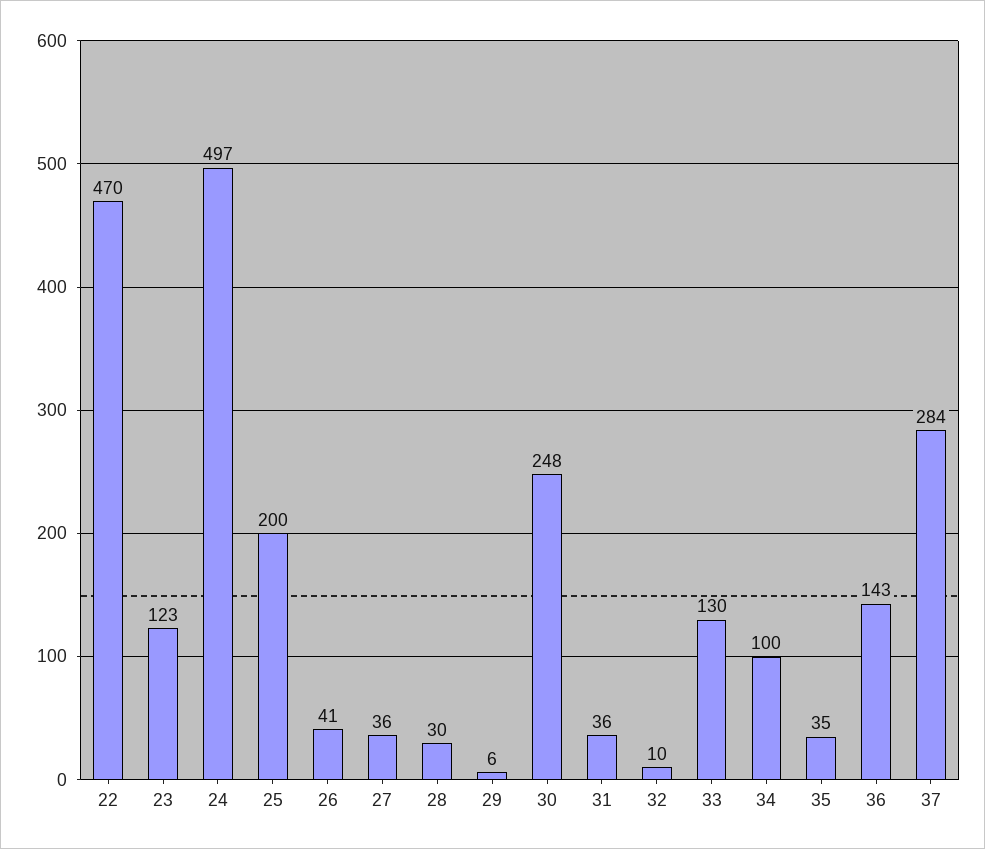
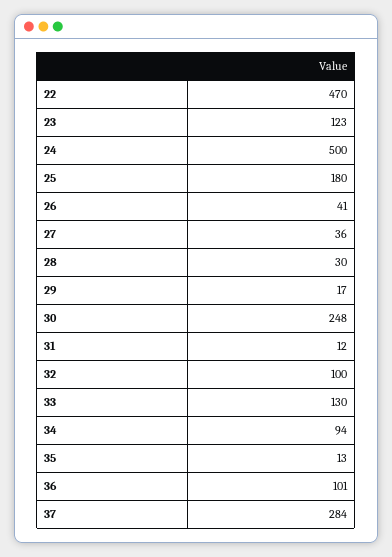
  {
    "22": 470,
    "23": 123,
-   "24": 497,
+   "24": 500,
-   "25": 200,
+   "25": 180,
    "26": 41,
    "27": 36,
    "28": 30,
-   "29": 6,
+   "29": 17,
    "30": 248,
-   "31": 36,
+   "31": 12,
-   "32": 10,
+   "32": 100,
    "33": 130,
-   "34": 100,
+   "34": 94,
-   "35": 35,
+   "35": 13,
-   "36": 143,
+   "36": 101,
    "37": 284
  }

